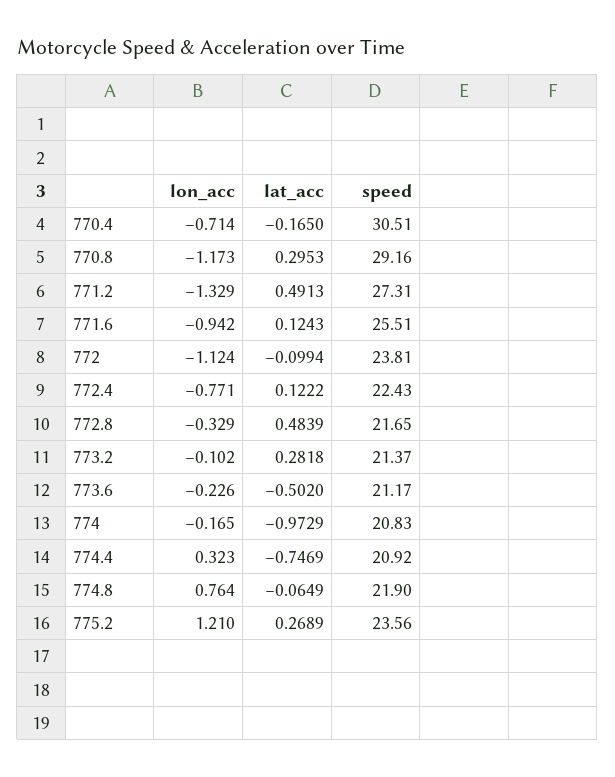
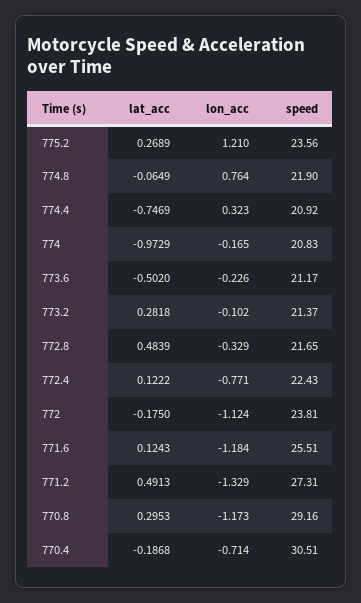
  {
    "lon_acc": {
      "770.4": -0.714,
      "770.8": -1.173,
      "771.2": -1.329,
-     "771.6": -0.942,
+     "771.6": -1.184,
      "772": -1.124,
      "772.4": -0.771,
      "772.8": -0.329,
      "773.2": -0.102,
      "773.6": -0.226,
      "774": -0.165,
      "774.4": 0.323,
      "774.8": 0.764,
      "775.2": 1.21
    },
    "lat_acc": {
-     "770.4": -0.165,
+     "770.4": -0.1868,
      "770.8": 0.2953,
      "771.2": 0.4913,
      "771.6": 0.1243,
-     "772": -0.0994,
+     "772": -0.175,
      "772.4": 0.1222,
      "772.8": 0.4839,
      "773.2": 0.2818,
      "773.6": -0.502,
      "774": -0.9729,
      "774.4": -0.7469,
      "774.8": -0.0649,
      "775.2": 0.2689
    },
    "speed": {
      "770.4": 30.51,
      "770.8": 29.16,
      "771.2": 27.31,
      "771.6": 25.51,
      "772": 23.81,
      "772.4": 22.43,
      "772.8": 21.65,
      "773.2": 21.37,
      "773.6": 21.17,
      "774": 20.83,
      "774.4": 20.92,
      "774.8": 21.9,
      "775.2": 23.56
    }
  }

